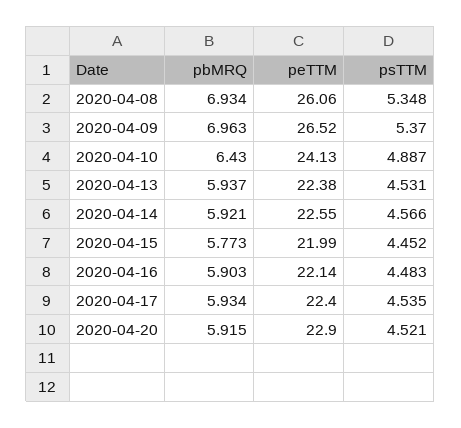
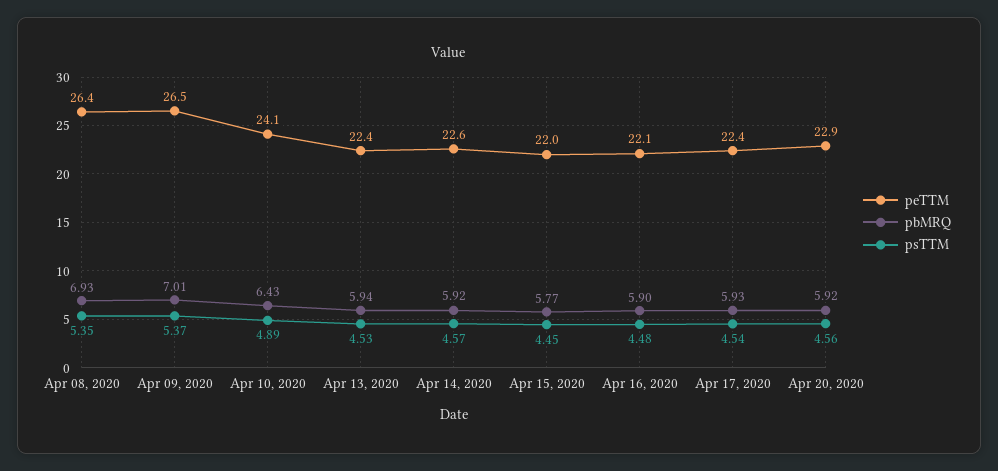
  {
    "pbMRQ": {
      "2020-04-08": 6.934,
-     "2020-04-09": 6.963,
+     "2020-04-09": 7.01,
      "2020-04-10": 6.43,
      "2020-04-13": 5.937,
      "2020-04-14": 5.921,
      "2020-04-15": 5.773,
      "2020-04-16": 5.903,
      "2020-04-17": 5.934,
      "2020-04-20": 5.915
    },
    "peTTM": {
-     "2020-04-08": 26.06,
+     "2020-04-08": 26.4,
      "2020-04-09": 26.52,
      "2020-04-10": 24.13,
      "2020-04-13": 22.38,
      "2020-04-14": 22.55,
      "2020-04-15": 21.99,
      "2020-04-16": 22.14,
      "2020-04-17": 22.4,
      "2020-04-20": 22.9
    },
    "psTTM": {
      "2020-04-08": 5.348,
      "2020-04-09": 5.37,
      "2020-04-10": 4.887,
      "2020-04-13": 4.531,
      "2020-04-14": 4.566,
      "2020-04-15": 4.452,
      "2020-04-16": 4.483,
      "2020-04-17": 4.535,
-     "2020-04-20": 4.521
+     "2020-04-20": 4.56
    }
  }

